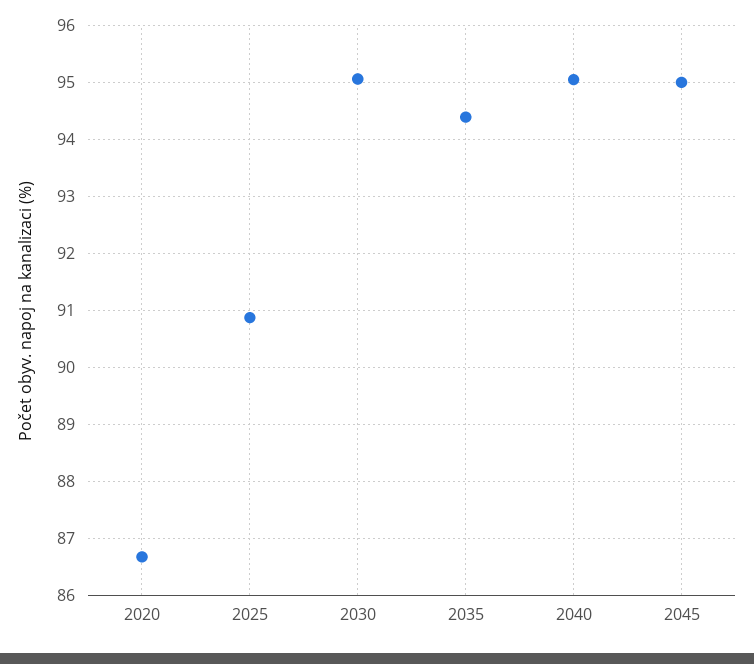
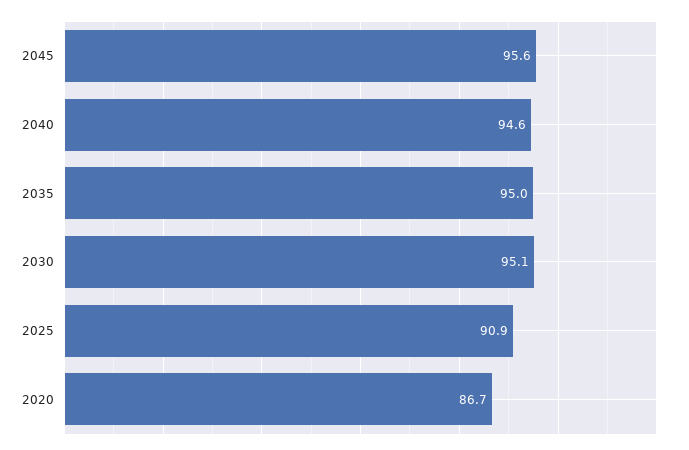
  {
    "2020": 86.7,
    "2025": 90.9,
    "2030": 95.1,
-   "2035": 94.4,
+   "2035": 95,
-   "2040": 95,
+   "2040": 94.6,
-   "2045": 95
+   "2045": 95.6
  }

